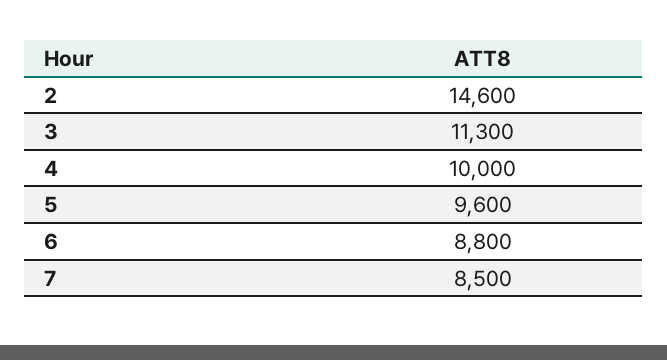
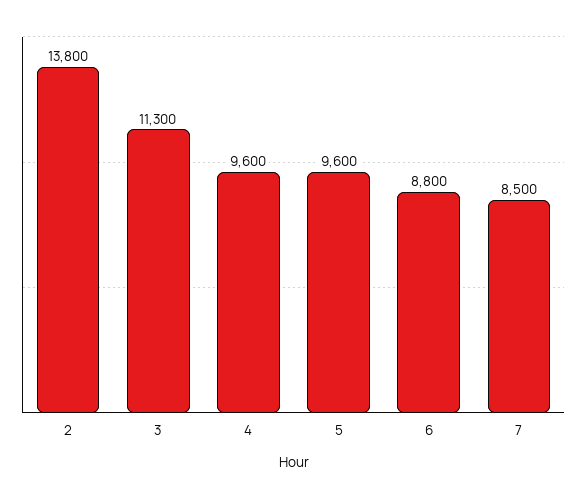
  {
-   "2": 14600,
+   "2": 13800,
    "3": 11300,
-   "4": 10000,
+   "4": 9600,
    "5": 9600,
    "6": 8800,
    "7": 8500
  }

